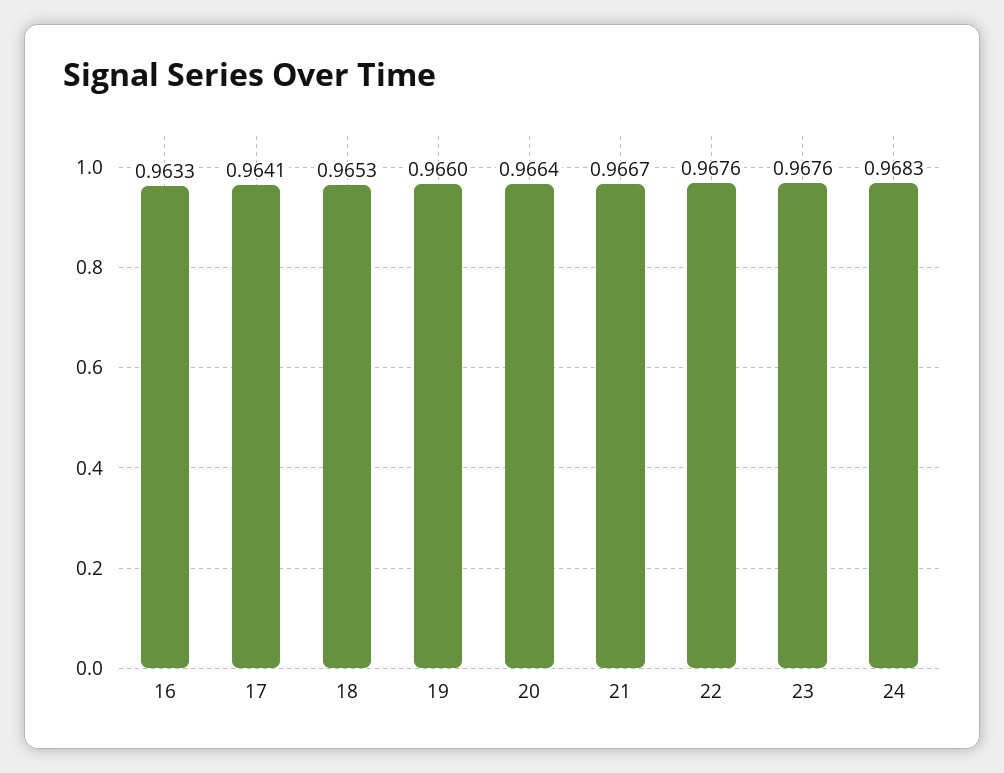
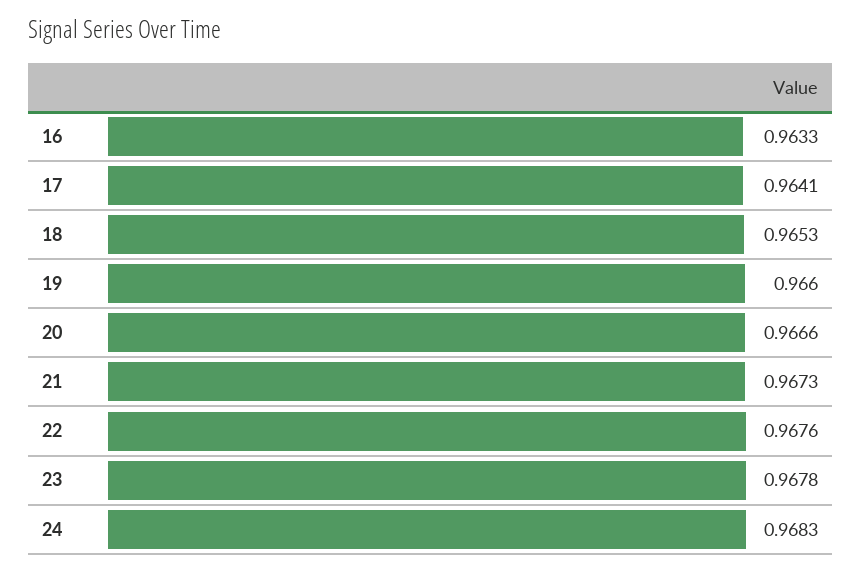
  {
    "16": 0.9633,
    "17": 0.9641,
    "18": 0.9653,
    "19": 0.966,
-   "20": 0.9664,
+   "20": 0.9666,
-   "21": 0.9667,
+   "21": 0.9673,
    "22": 0.9676,
-   "23": 0.9676,
+   "23": 0.9678,
    "24": 0.9683
  }

